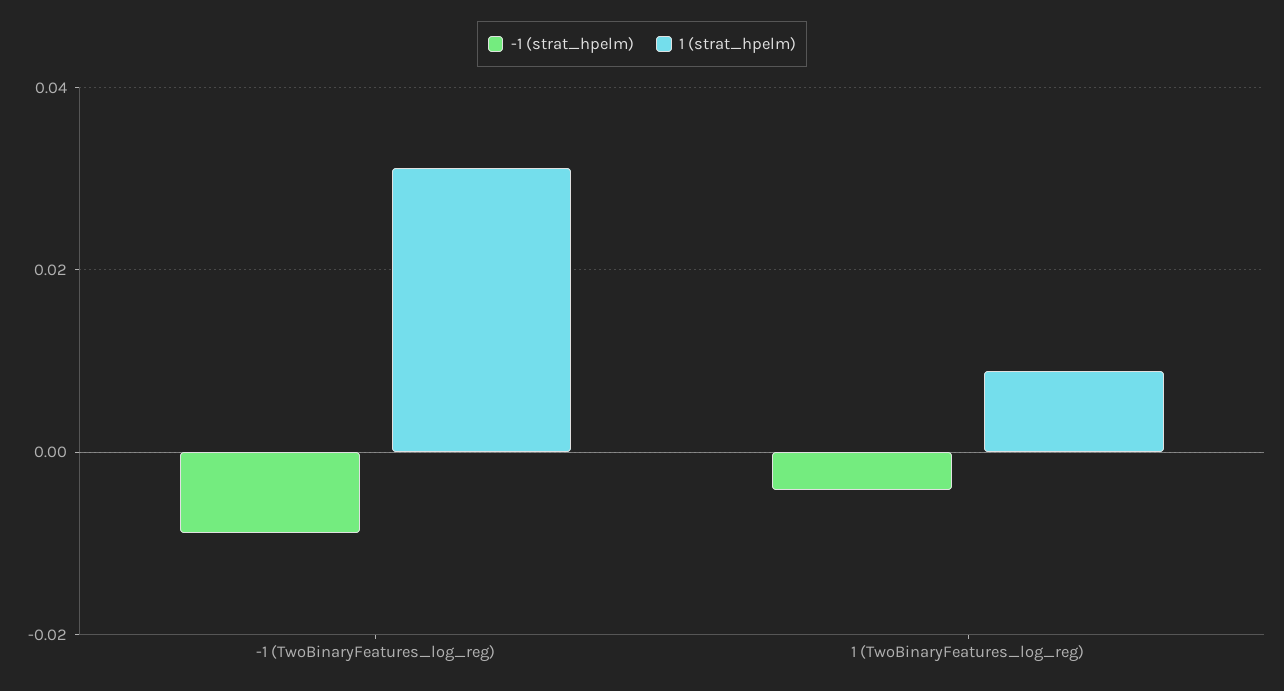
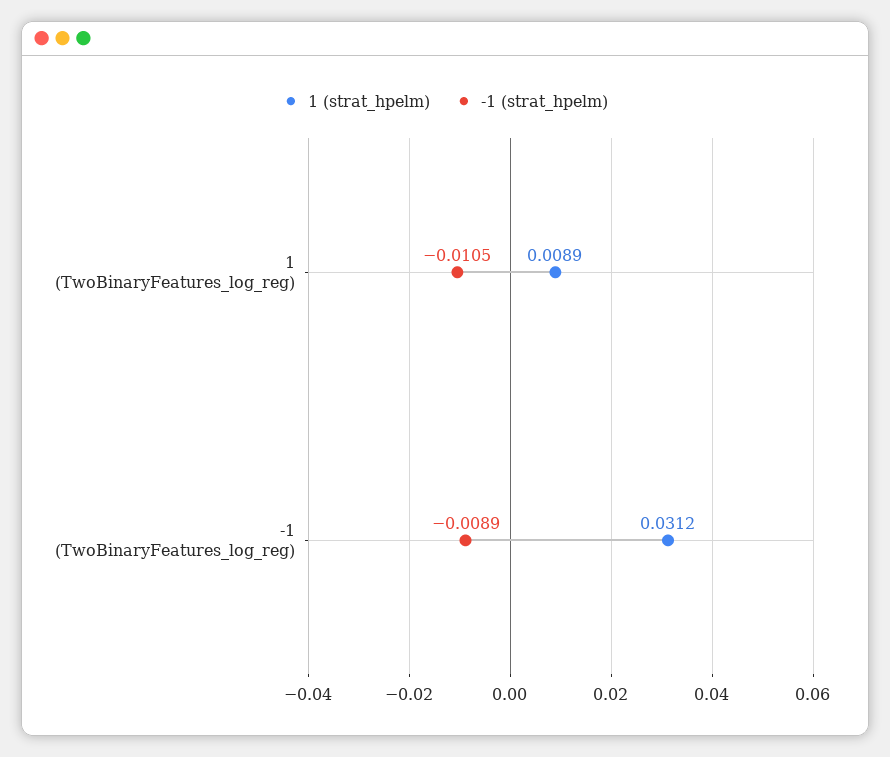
  {
    "-1 (strat_hpelm)": {
      "-1 (TwoBinaryFeatures_log_reg)": -0.0089,
-     "1 (TwoBinaryFeatures_log_reg)": -0.004
+     "1 (TwoBinaryFeatures_log_reg)": -0.0105
    },
    "1 (strat_hpelm)": {
      "-1 (TwoBinaryFeatures_log_reg)": 0.0312,
      "1 (TwoBinaryFeatures_log_reg)": 0.0089
    }
  }

